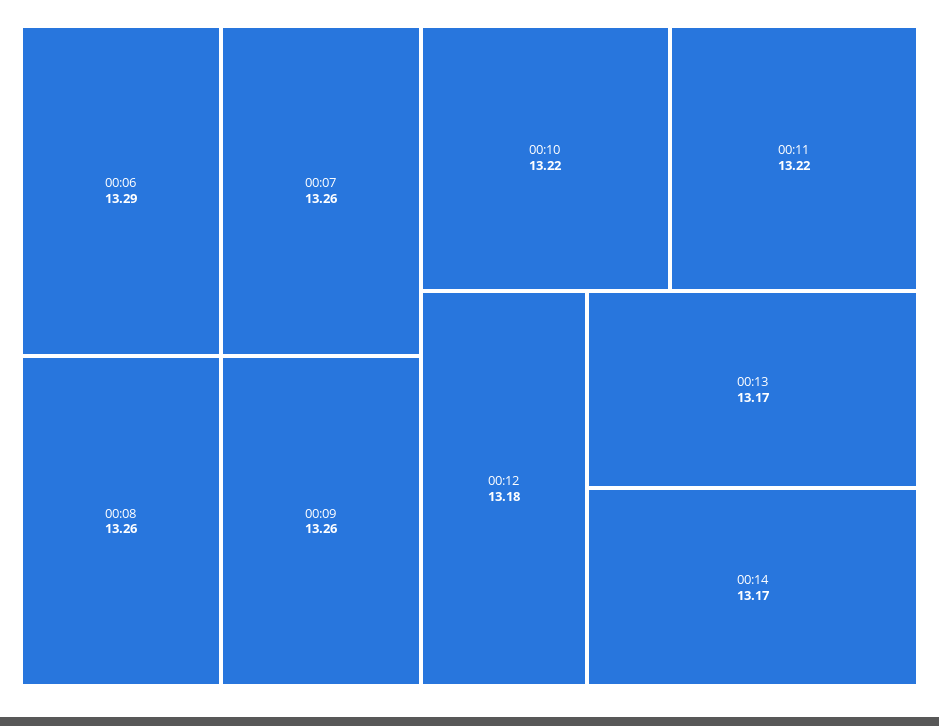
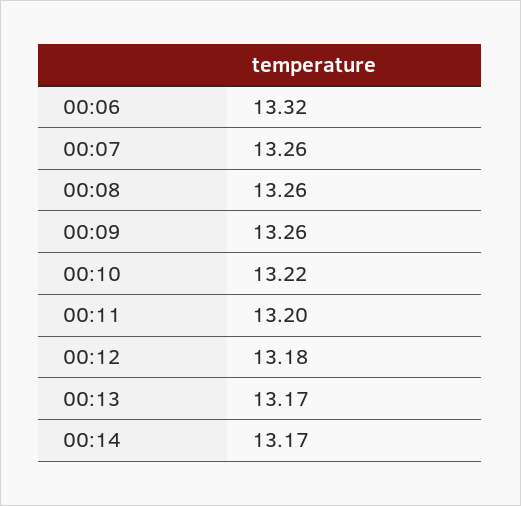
  {
-   "00:06": 13.29,
+   "00:06": 13.32,
    "00:07": 13.26,
    "00:08": 13.26,
    "00:09": 13.26,
    "00:10": 13.22,
-   "00:11": 13.22,
+   "00:11": 13.2,
    "00:12": 13.18,
    "00:13": 13.17,
    "00:14": 13.17
  }

